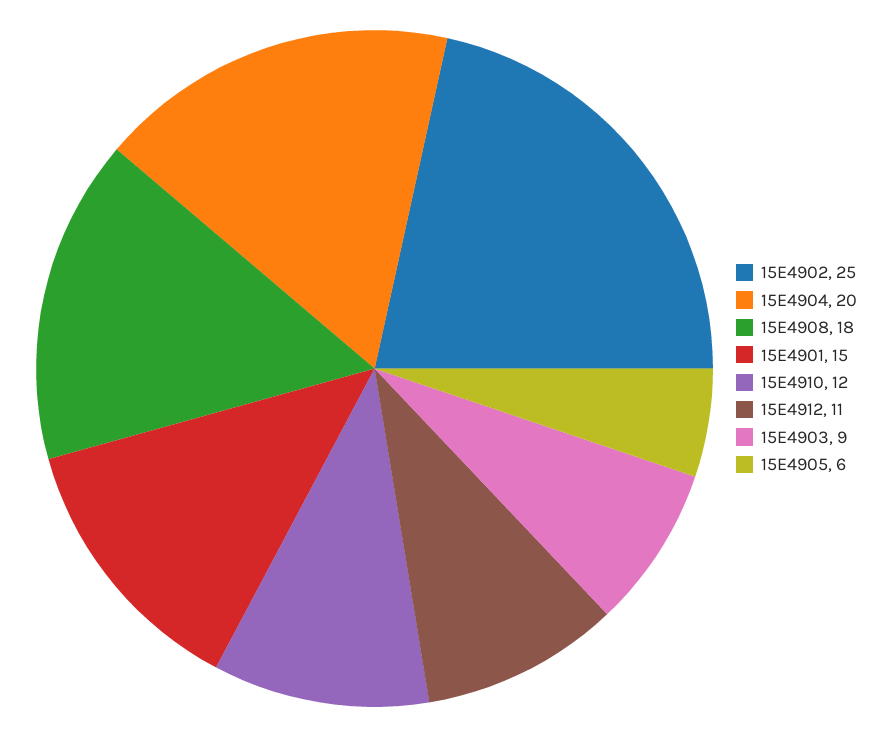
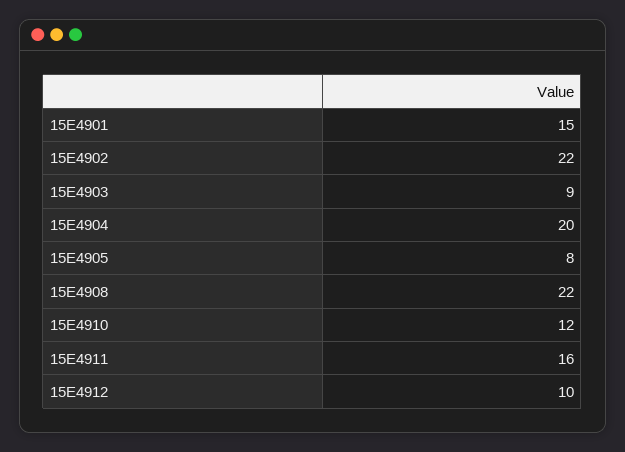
  {
-   "15E4902": 25,
+   "15E4902": 22,
    "15E4904": 20,
-   "15E4908": 18,
+   "15E4908": 22,
    "15E4901": 15,
    "15E4910": 12,
-   "15E4912": 11,
+   "15E4912": 10,
    "15E4903": 9,
-   "15E4905": 6
+   "15E4905": 8,
+   "15E4911": 16
  }

